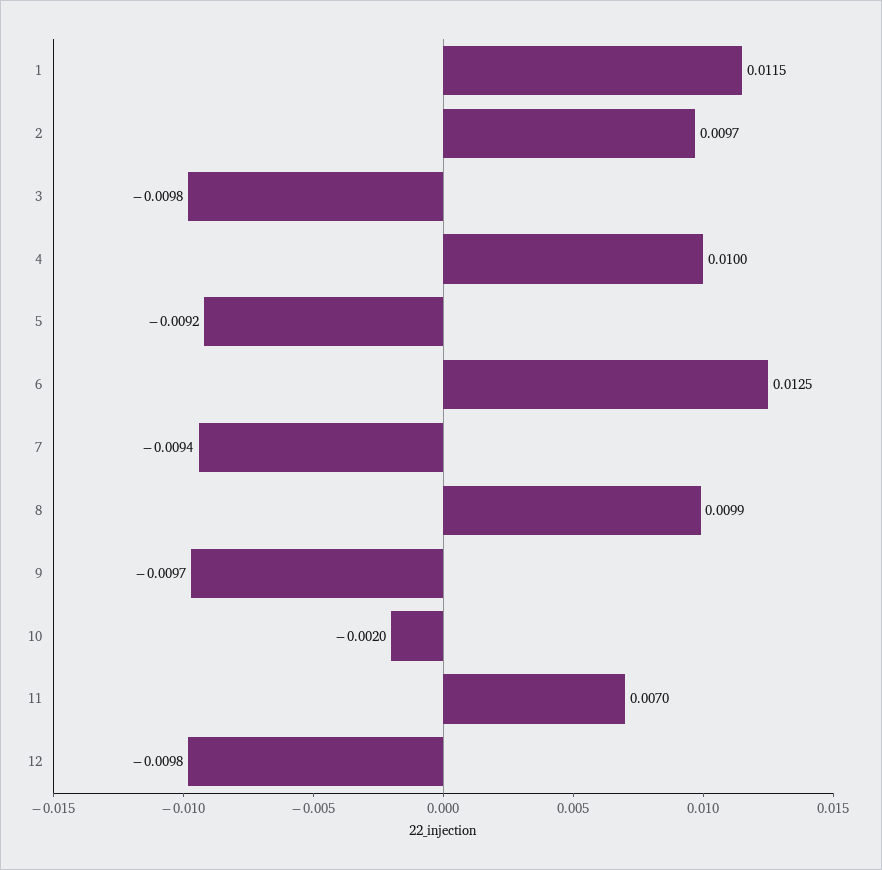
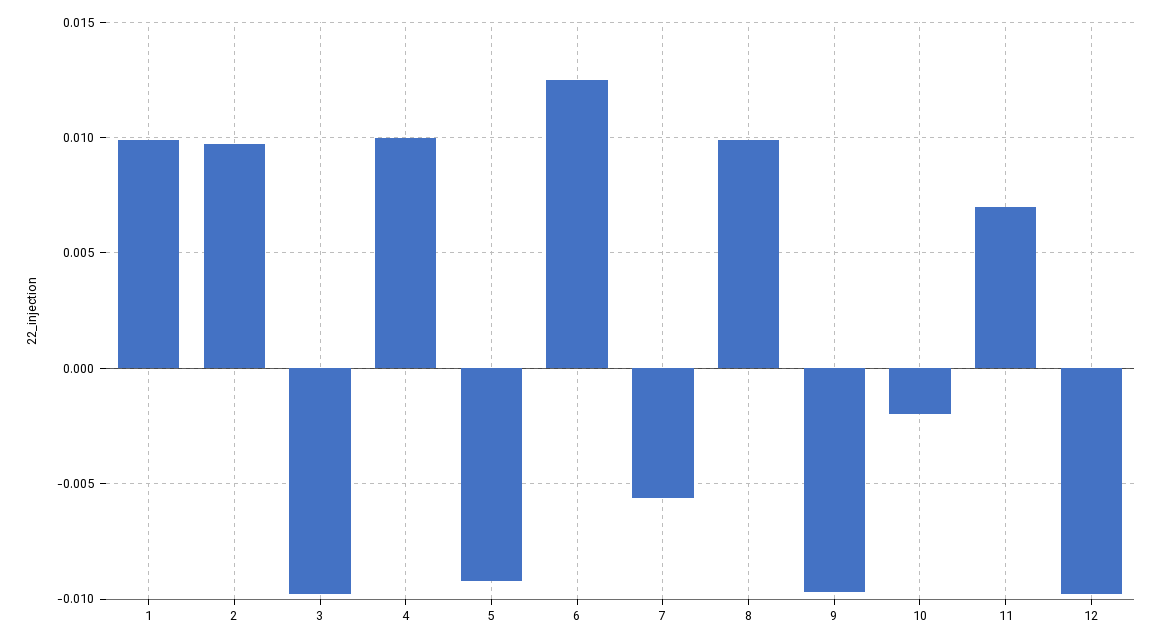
  {
-   "1": 0.0115,
+   "1": 0.01,
    "2": 0.0097,
    "3": -0.0098,
    "4": 0.01,
    "5": -0.0092,
    "6": 0.0125,
-   "7": -0.0094,
+   "7": -0.0055,
    "8": 0.0099,
    "9": -0.0097,
    "10": -0.002,
    "11": 0.007,
    "12": -0.0098
  }

